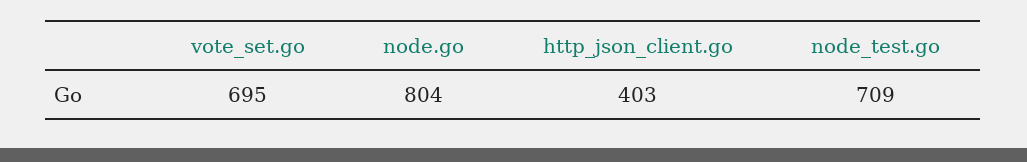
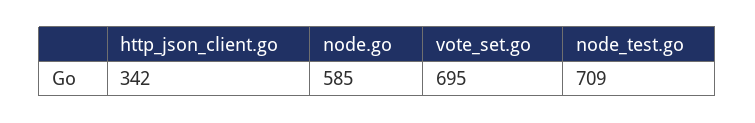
  {
    "vote_set.go": 695,
-   "node.go": 804,
+   "node.go": 585,
-   "http_json_client.go": 403,
+   "http_json_client.go": 342,
    "node_test.go": 709
  }

